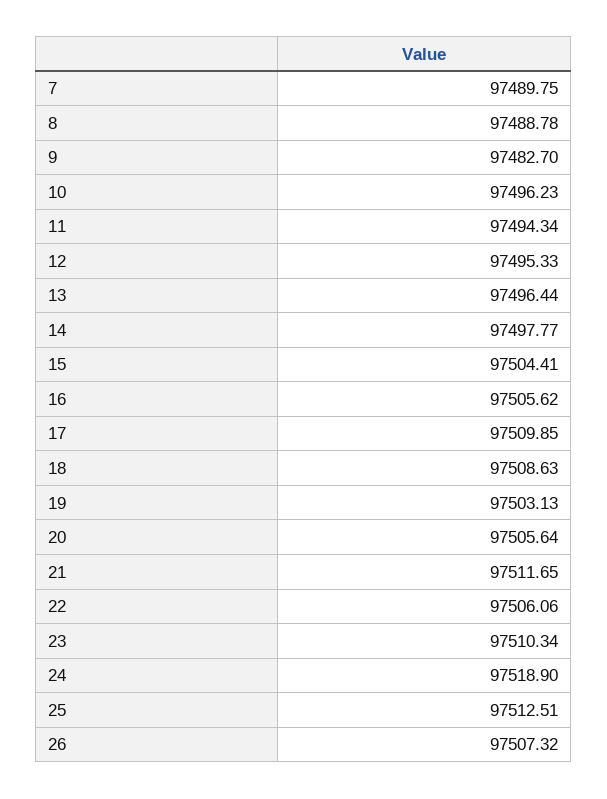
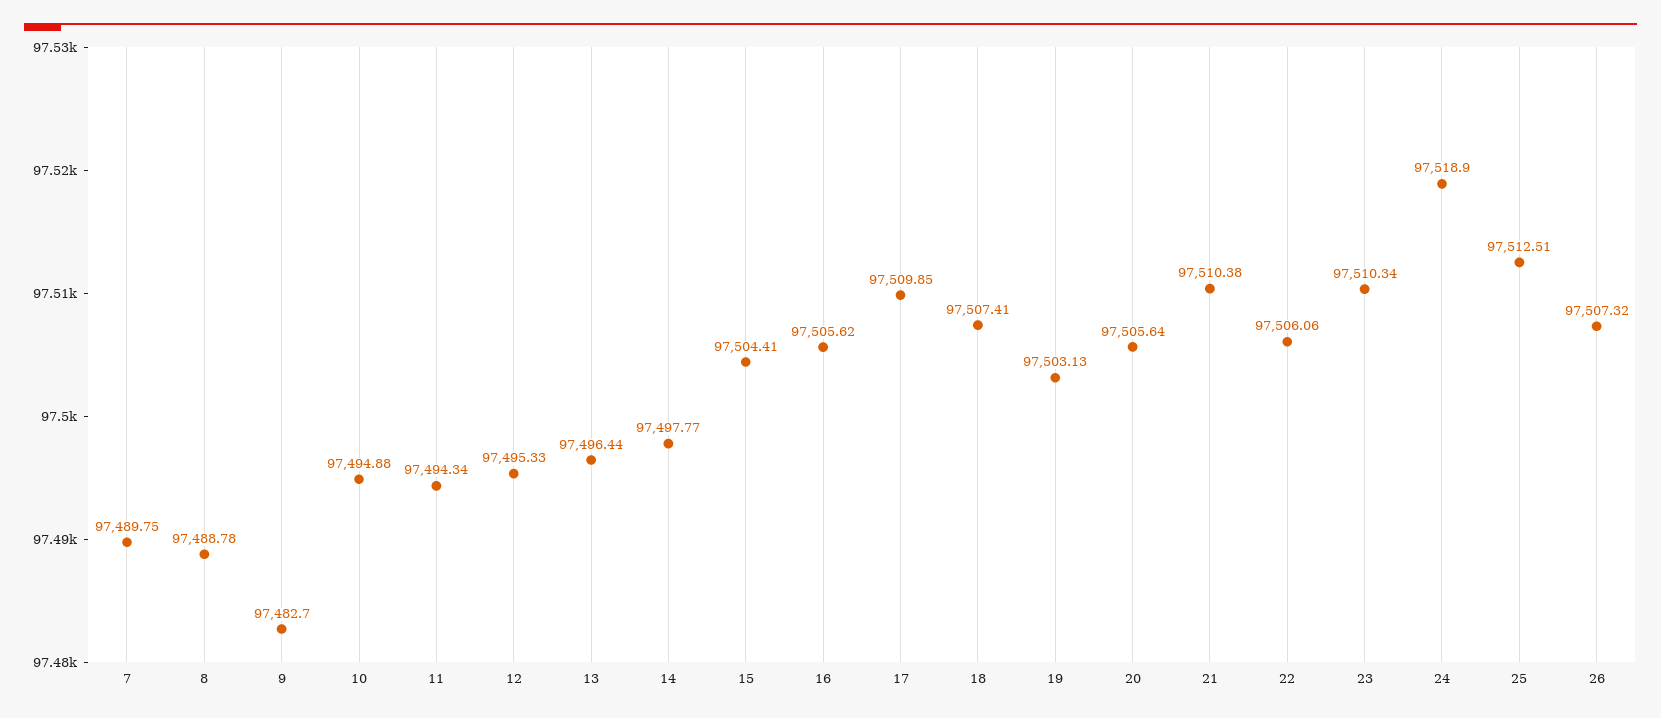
  {
    "7": 97489.75,
    "8": 97488.78,
    "9": 97482.7,
-   "10": 97496.23,
+   "10": 97494.88,
    "11": 97494.34,
    "12": 97495.33,
    "13": 97496.44,
    "14": 97497.77,
    "15": 97504.41,
    "16": 97505.62,
    "17": 97509.85,
-   "18": 97508.63,
+   "18": 97507.41,
    "19": 97503.13,
    "20": 97505.64,
-   "21": 97511.65,
+   "21": 97510.38,
    "22": 97506.06,
    "23": 97510.34,
    "24": 97518.9,
    "25": 97512.51,
    "26": 97507.32
  }

